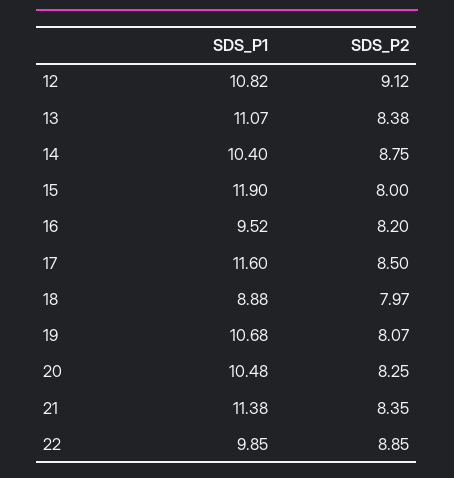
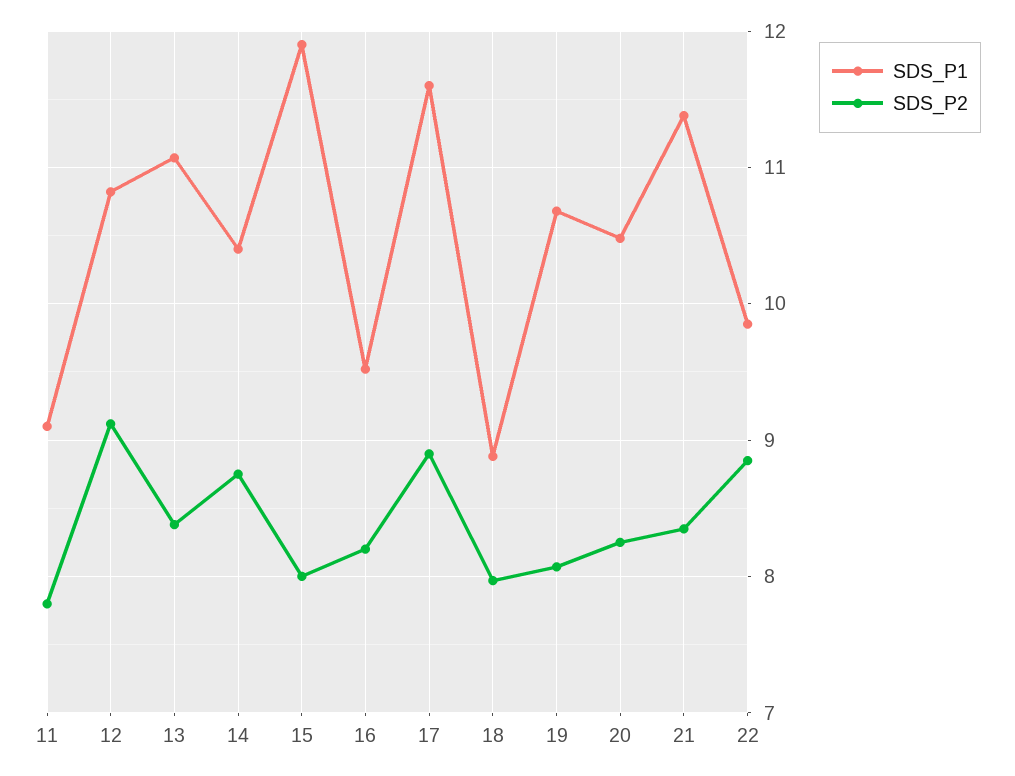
  {
    "SDS_P1": {
      "12": 10.82,
      "13": 11.07,
      "14": 10.4,
      "15": 11.9,
      "16": 9.52,
      "17": 11.6,
      "18": 8.88,
      "19": 10.68,
      "20": 10.48,
      "21": 11.38,
-     "22": 9.85
+     "22": 9.85,
+     "11": 9.1
    },
    "SDS_P2": {
      "12": 9.12,
      "13": 8.38,
      "14": 8.75,
      "15": 8,
      "16": 8.2,
-     "17": 8.5,
+     "17": 8.9,
      "18": 7.97,
      "19": 8.07,
      "20": 8.25,
      "21": 8.35,
-     "22": 8.85
+     "22": 8.85,
+     "11": 7.8
    }
  }

